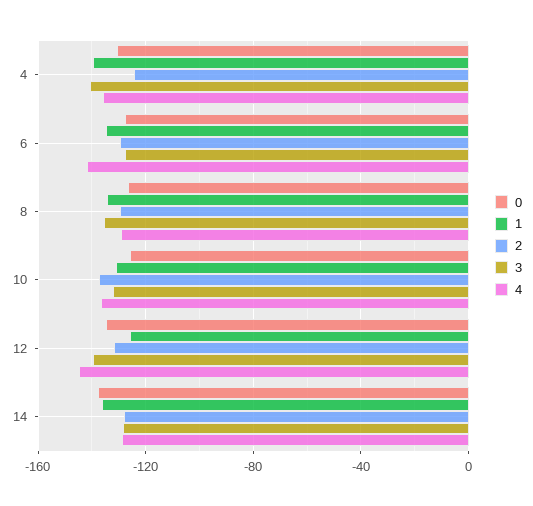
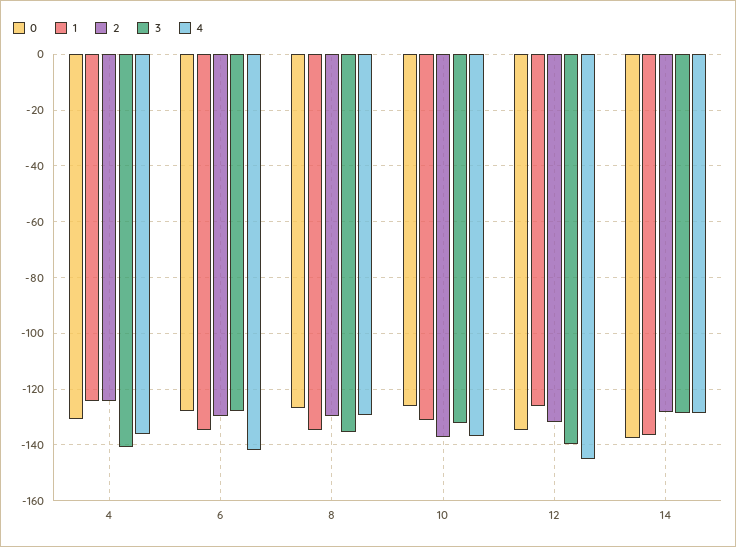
  {
    "0": {
      "4": -130,
      "6": -127.5,
      "8": -127.5,
      "10": -125,
      "12": -135,
      "14": -137.5
    },
    "1": {
-     "4": -140,
+     "4": -125,
      "6": -135,
      "8": -135,
      "10": -130,
      "12": -125,
      "14": -137.5
    },
    "2": {
      "4": -125,
      "6": -130,
      "8": -130,
      "10": -137.5,
      "12": -132.5,
      "14": -127.5
    },
    "3": {
      "4": -140,
      "6": -127.5,
      "8": -135,
      "10": -132.5,
      "12": -140,
      "14": -127.5
    },
    "4": {
      "4": -135,
      "6": -142.5,
      "8": -130,
      "10": -137.5,
      "12": -145,
      "14": -127.5
    }
  }

